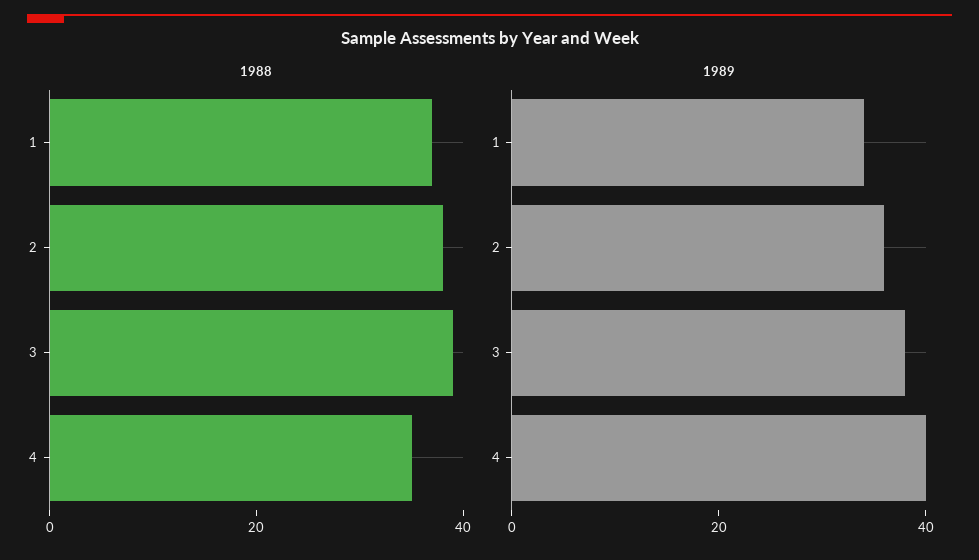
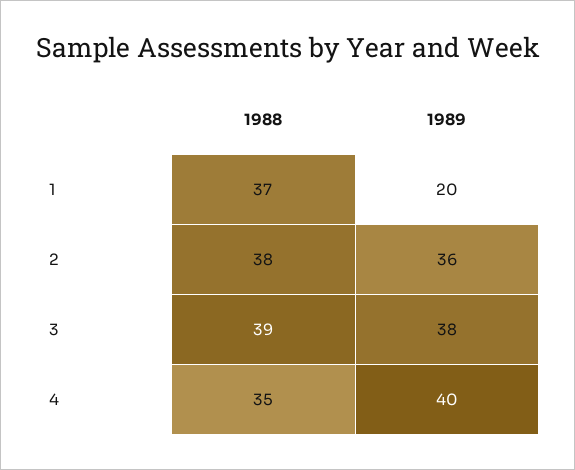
  {
    "1988": {
      "1": 37,
      "2": 38,
      "3": 39,
      "4": 35
    },
    "1989": {
-     "1": 35,
+     "1": 20,
      "2": 36,
      "3": 38,
      "4": 40
    }
  }

